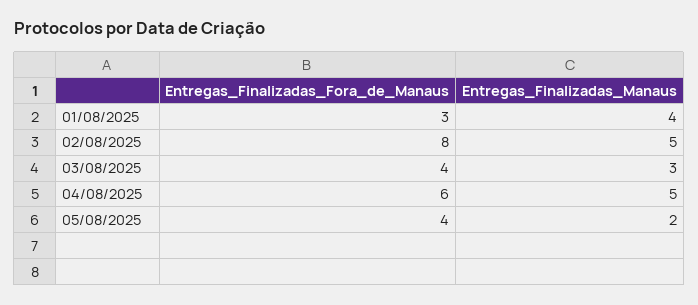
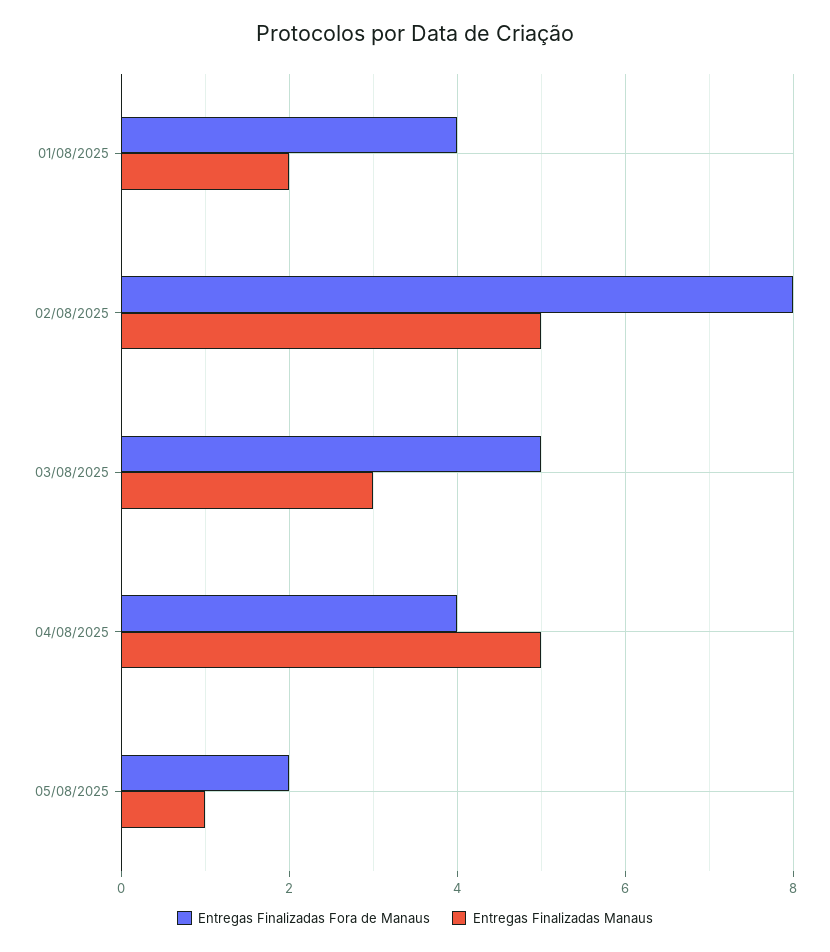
  {
    "Entregas_Finalizadas_Fora_de_Manaus": {
-     "01/08/2025": 3,
+     "01/08/2025": 4,
      "02/08/2025": 8,
-     "03/08/2025": 4,
+     "03/08/2025": 5,
-     "04/08/2025": 6,
+     "04/08/2025": 4,
-     "05/08/2025": 4
+     "05/08/2025": 2
    },
    "Entregas_Finalizadas_Manaus": {
-     "01/08/2025": 4,
+     "01/08/2025": 2,
      "02/08/2025": 5,
      "03/08/2025": 3,
      "04/08/2025": 5,
-     "05/08/2025": 2
+     "05/08/2025": 1
    }
  }

